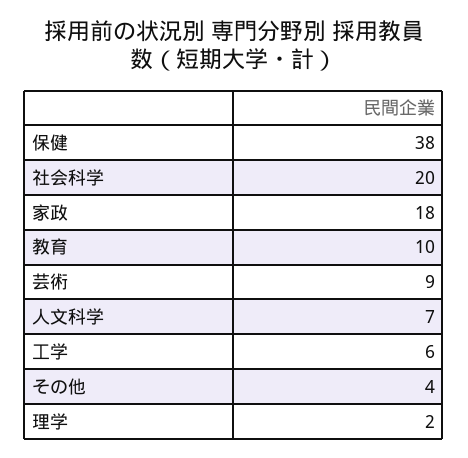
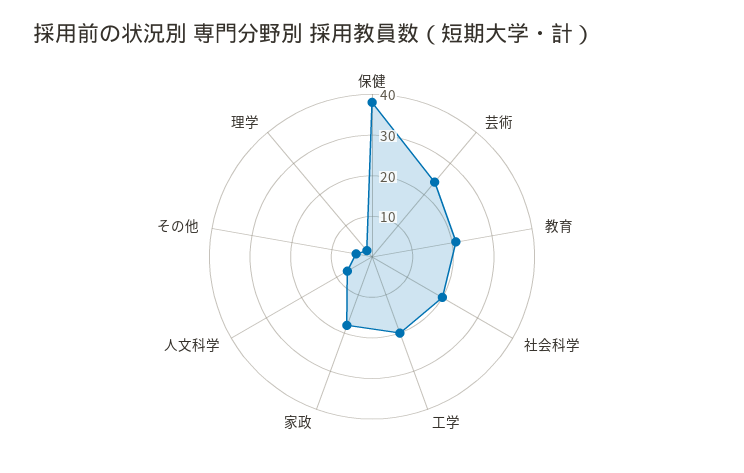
  {
    "保健": 38,
    "社会科学": 20,
    "家政": 18,
-   "教育": 10,
+   "教育": 20,
-   "芸術": 9,
+   "芸術": 25,
    "人文科学": 7,
-   "工学": 6,
+   "工学": 20,
    "その他": 4,
    "理学": 2
  }

